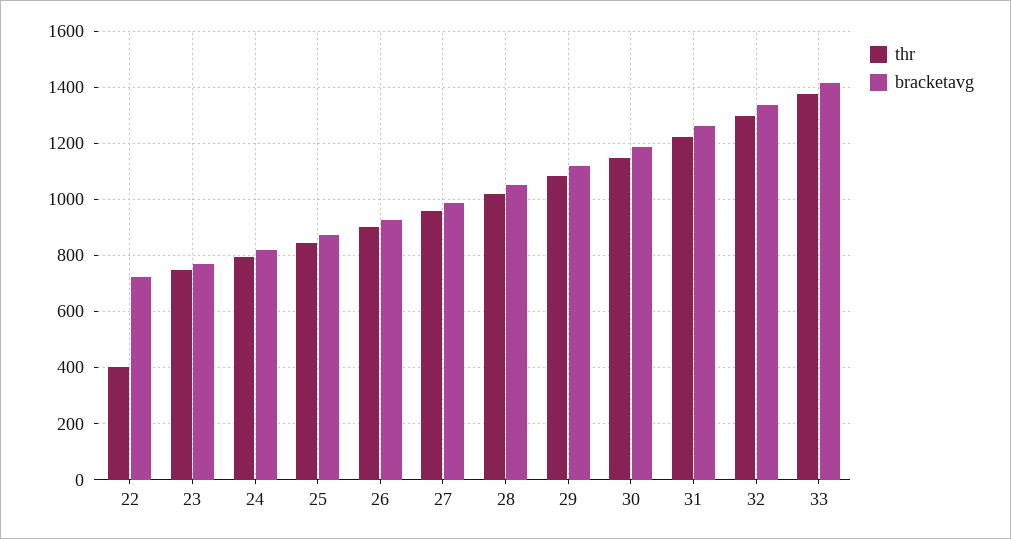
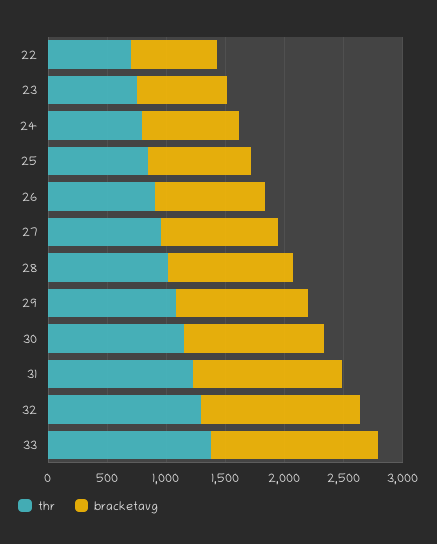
  {
    "thr": {
-     "22": 400,
+     "22": 700,
      "23": 750,
      "24": 800,
      "25": 850,
      "26": 900,
      "27": 950,
      "28": 1025,
      "29": 1075,
      "30": 1150,
      "31": 1225,
      "32": 1300,
      "33": 1375
    },
    "bracketavg": {
      "22": 725,
      "23": 775,
      "24": 825,
      "25": 875,
      "26": 925,
      "27": 1000,
      "28": 1050,
      "29": 1125,
      "30": 1200,
      "31": 1275,
      "32": 1325,
      "33": 1425
    }
  }

